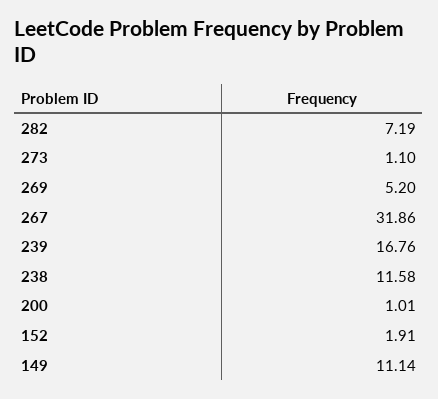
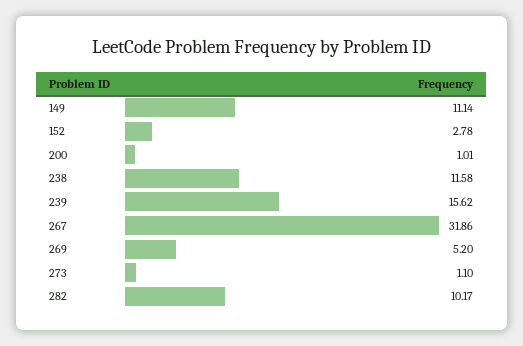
  {
-   "282": 7.19,
+   "282": 10.17,
    "273": 1.1,
    "269": 5.2,
    "267": 31.86,
-   "239": 16.76,
+   "239": 15.62,
    "238": 11.58,
    "200": 1.01,
-   "152": 1.91,
+   "152": 2.78,
    "149": 11.14
  }

